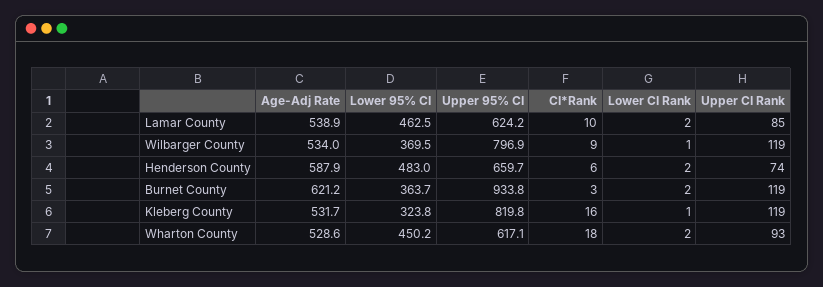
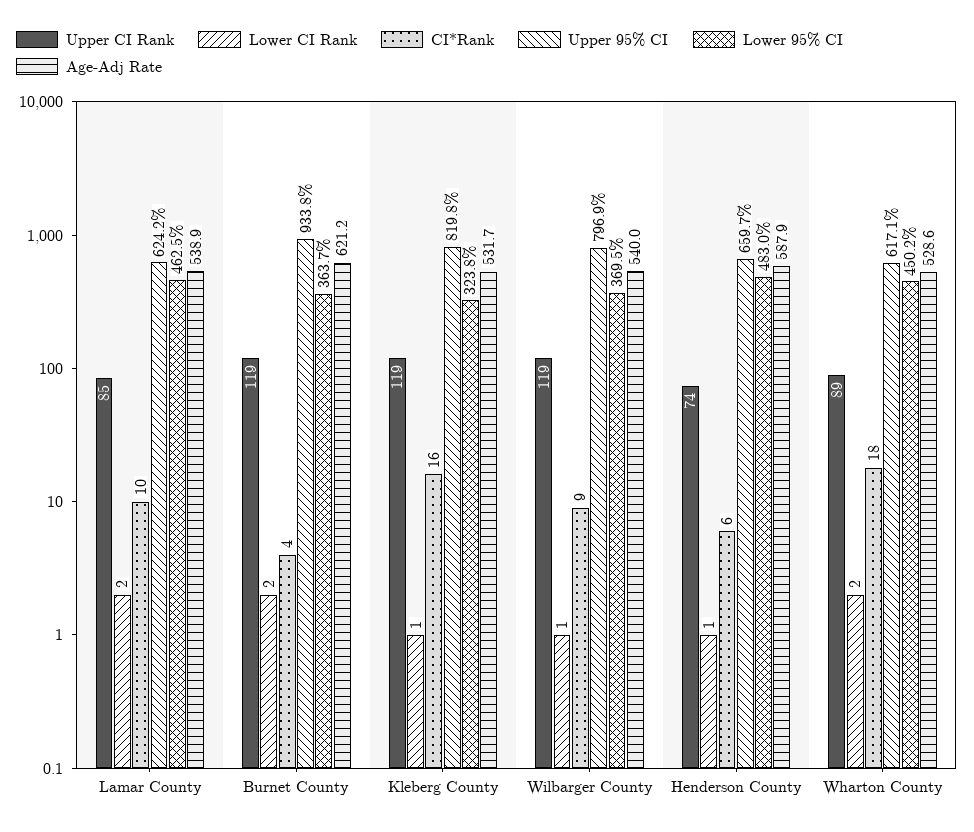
  {
    "Age-Adj Rate": {
      "Lamar County": 538.9,
-     "Wilbarger County": 534,
+     "Wilbarger County": 540,
      "Henderson County": 587.9,
      "Burnet County": 621.2,
      "Kleberg County": 531.7,
      "Wharton County": 528.6
    },
    "Lower 95% CI": {
      "Lamar County": 462.5,
      "Wilbarger County": 369.5,
      "Henderson County": 483,
      "Burnet County": 363.7,
      "Kleberg County": 323.8,
      "Wharton County": 450.2
    },
    "Upper 95% CI": {
      "Lamar County": 624.2,
      "Wilbarger County": 796.9,
      "Henderson County": 659.7,
      "Burnet County": 933.8,
      "Kleberg County": 819.8,
      "Wharton County": 617.1
    },
    "CI*Rank": {
      "Lamar County": 10,
      "Wilbarger County": 9,
      "Henderson County": 6,
-     "Burnet County": 3,
+     "Burnet County": 4,
      "Kleberg County": 16,
      "Wharton County": 18
    },
    "Lower CI Rank": {
      "Lamar County": 2,
      "Wilbarger County": 1,
-     "Henderson County": 2,
+     "Henderson County": 1,
      "Burnet County": 2,
      "Kleberg County": 1,
      "Wharton County": 2
    },
    "Upper CI Rank": {
      "Lamar County": 85,
      "Wilbarger County": 119,
      "Henderson County": 74,
      "Burnet County": 119,
      "Kleberg County": 119,
-     "Wharton County": 93
+     "Wharton County": 89
    }
  }

